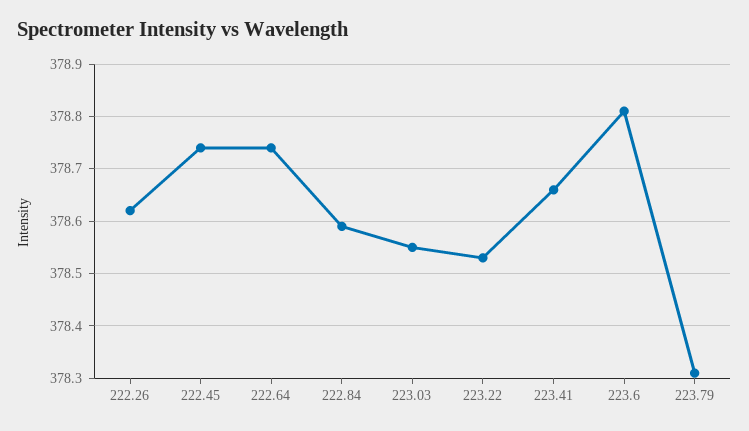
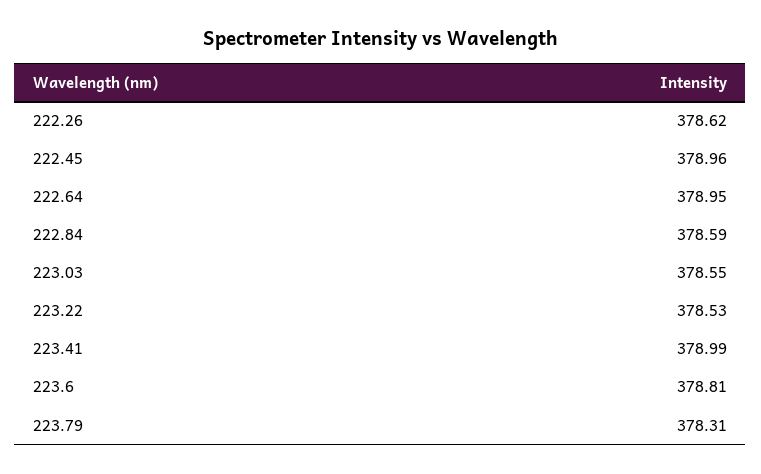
  {
    "222.26": 378.62,
-   "222.45": 378.75,
+   "222.45": 378.96,
-   "222.64": 378.75,
+   "222.64": 378.95,
    "222.84": 378.59,
    "223.03": 378.55,
    "223.22": 378.53,
-   "223.41": 378.65,
+   "223.41": 378.99,
    "223.6": 378.81,
    "223.79": 378.31
  }

